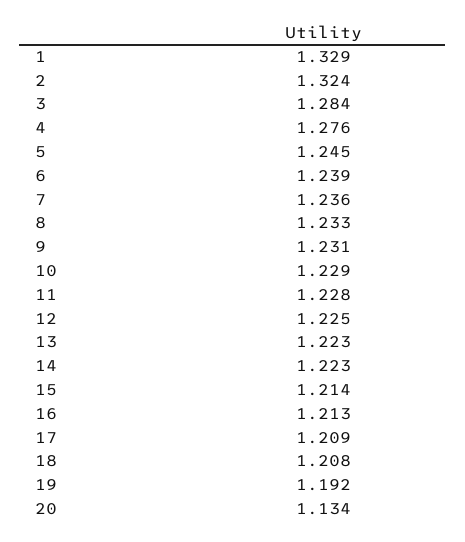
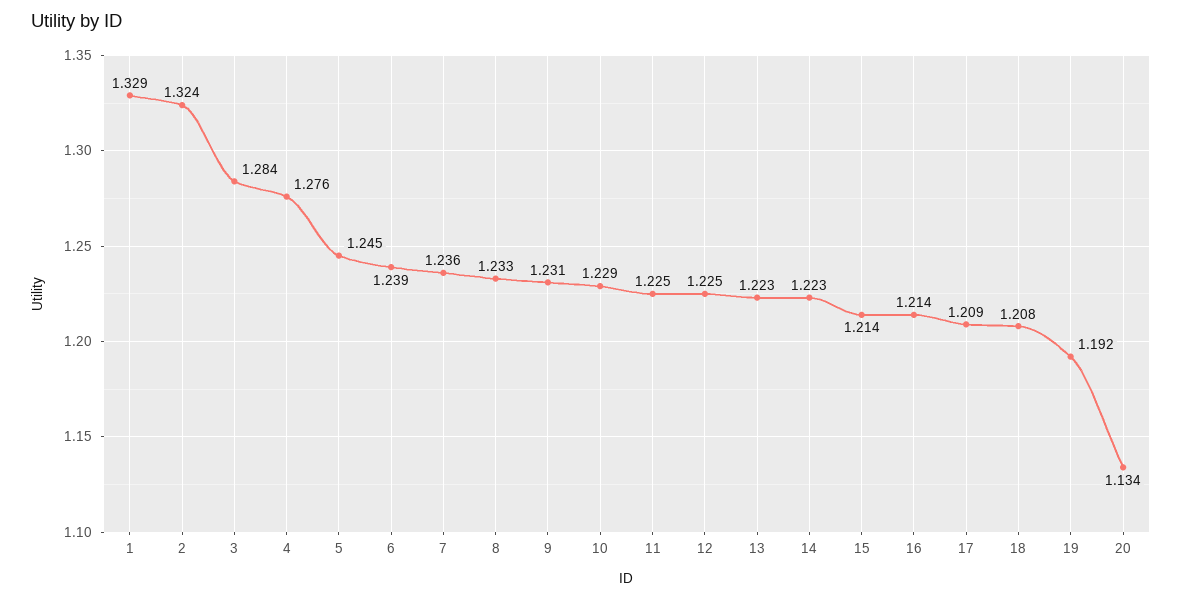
  {
    "1": 1.329,
    "2": 1.324,
    "3": 1.284,
    "4": 1.276,
    "5": 1.245,
    "6": 1.239,
    "7": 1.236,
    "8": 1.233,
    "9": 1.231,
    "10": 1.229,
-   "11": 1.228,
+   "11": 1.225,
    "12": 1.225,
    "13": 1.223,
    "14": 1.223,
    "15": 1.214,
-   "16": 1.213,
+   "16": 1.214,
    "17": 1.209,
    "18": 1.208,
    "19": 1.192,
    "20": 1.134
  }

